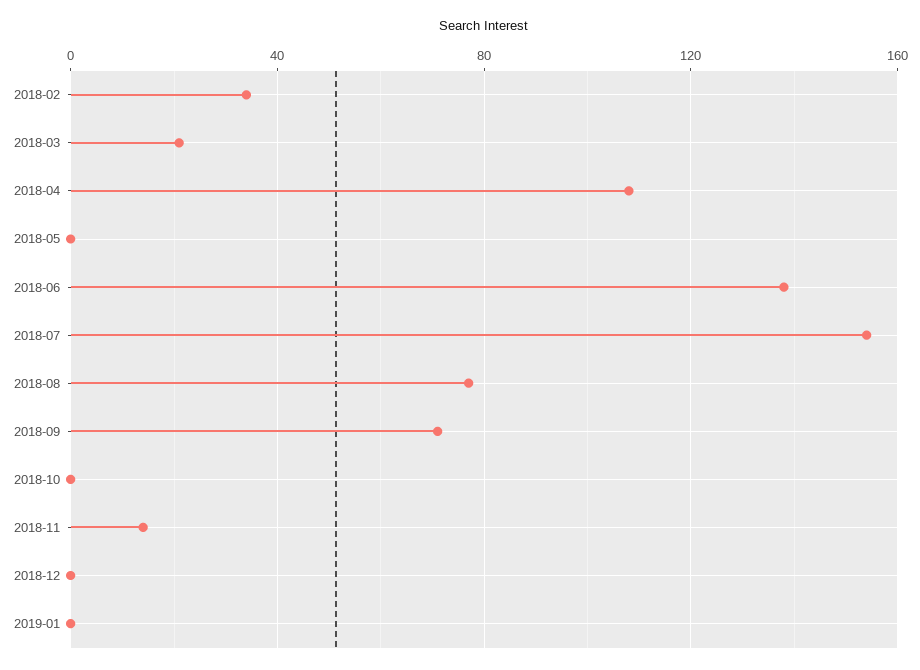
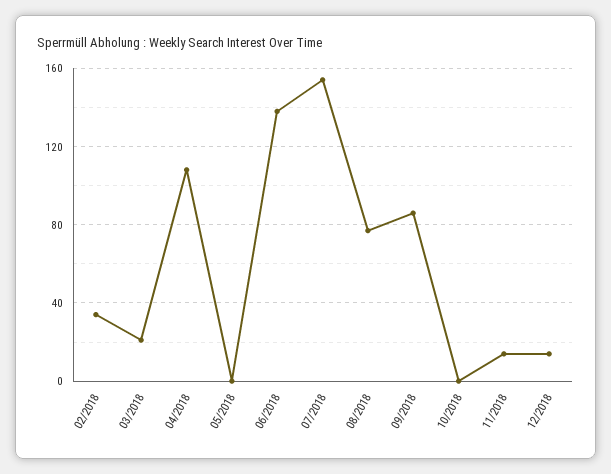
  {
    "2018-02": 35,
    "2018-03": 20,
    "2018-04": 110,
    "2018-05": 0,
    "2018-06": 140,
    "2018-07": 155,
    "2018-08": 75,
-   "2018-09": 70,
+   "2018-09": 85,
    "2018-10": 0,
    "2018-11": 15,
-   "2018-12": 0,
+   "2018-12": 15
-   "2019-01": 0
  }

